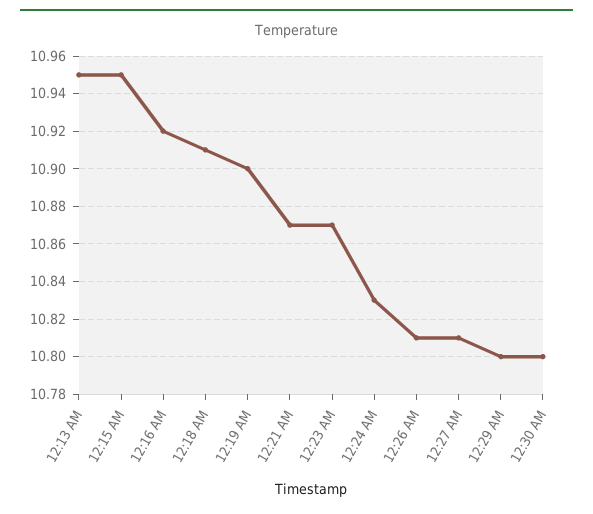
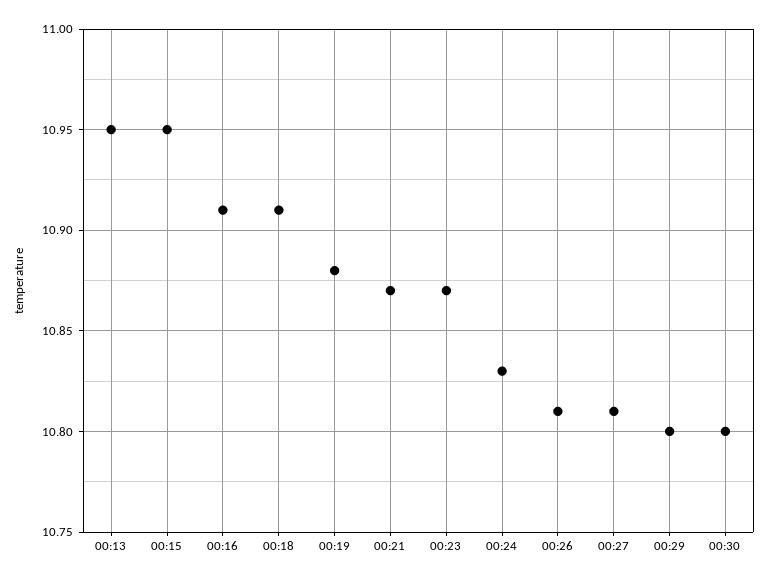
  {
    "12:13 AM": 10.95,
    "12:15 AM": 10.95,
-   "12:16 AM": 10.92,
+   "12:16 AM": 10.91,
    "12:18 AM": 10.91,
-   "12:19 AM": 10.9,
+   "12:19 AM": 10.88,
    "12:21 AM": 10.87,
    "12:23 AM": 10.87,
    "12:24 AM": 10.83,
    "12:26 AM": 10.81,
    "12:27 AM": 10.81,
    "12:29 AM": 10.8,
    "12:30 AM": 10.8
  }

